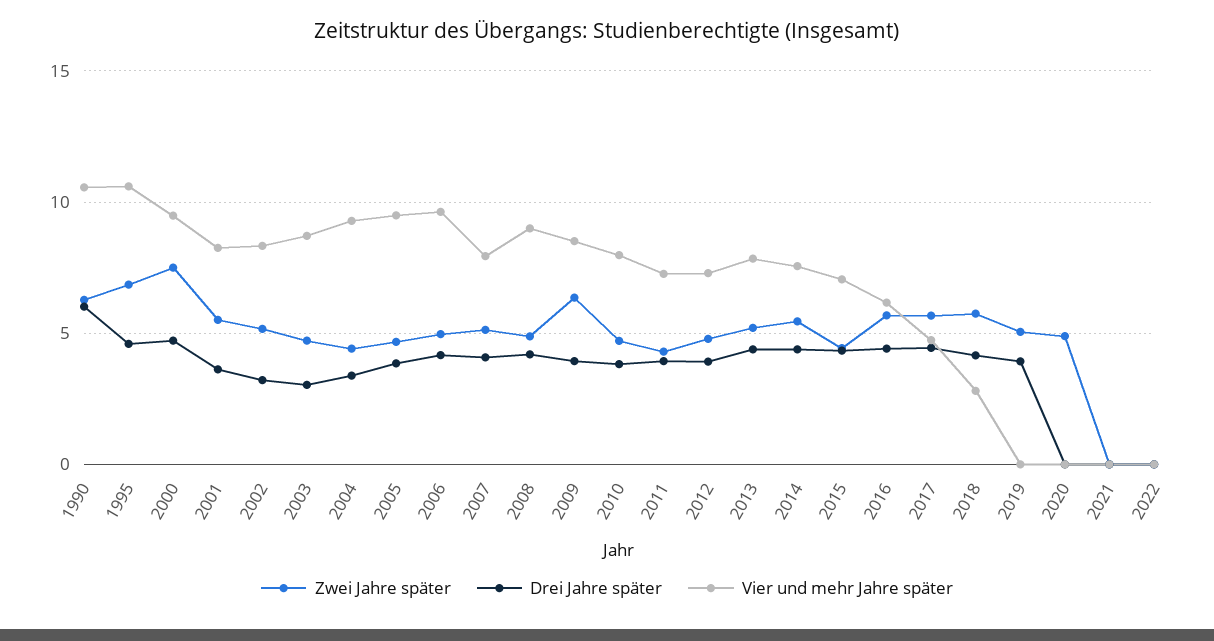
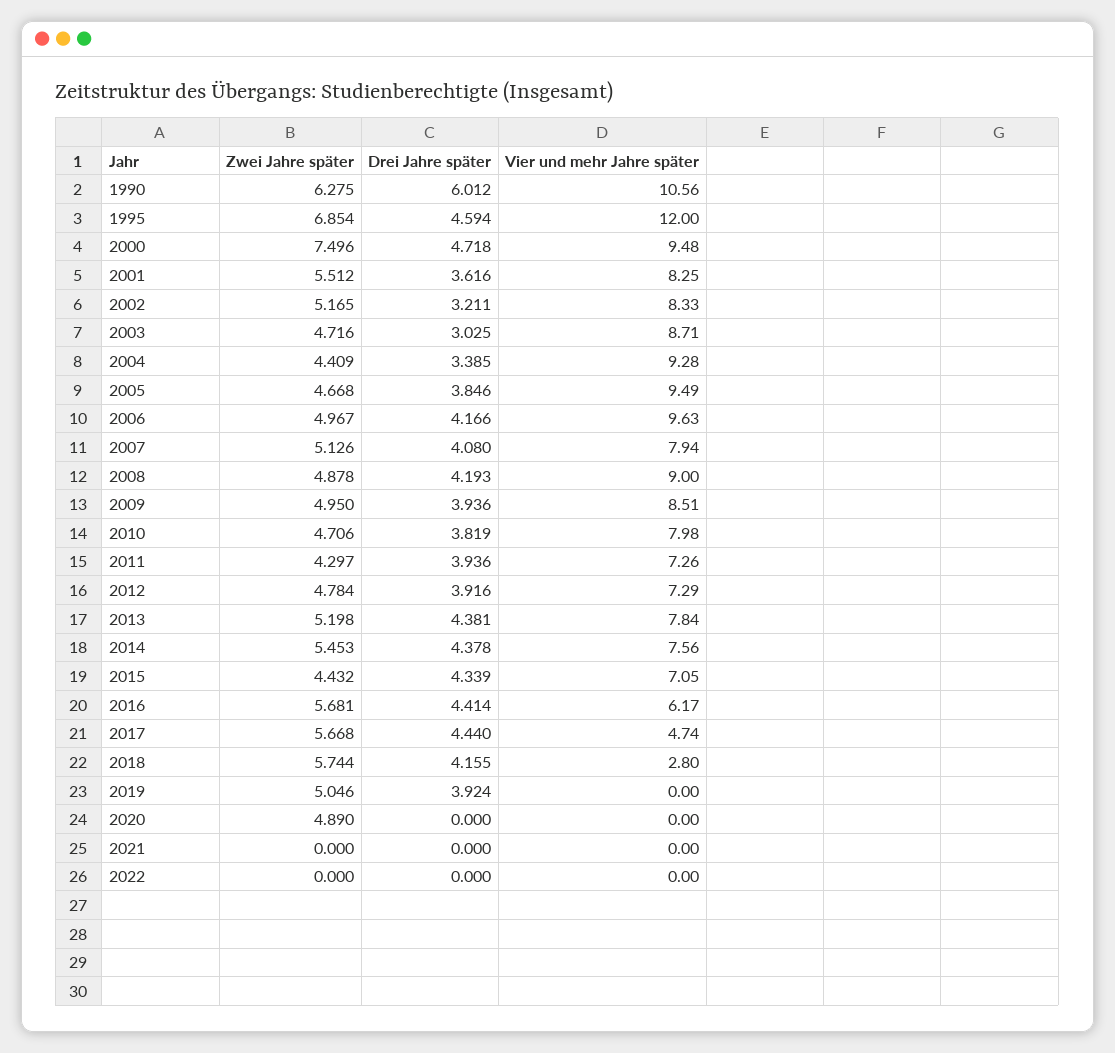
  {
    "Zwei Jahre später": {
      "1990": 6.275,
      "1995": 6.854,
      "2000": 7.496,
      "2001": 5.512,
      "2002": 5.165,
      "2003": 4.716,
      "2004": 4.409,
      "2005": 4.668,
      "2006": 4.967,
      "2007": 5.126,
      "2008": 4.878,
-     "2009": 6.5,
+     "2009": 4.95,
      "2010": 4.706,
      "2011": 4.297,
      "2012": 4.784,
      "2013": 5.198,
      "2014": 5.453,
      "2015": 4.432,
      "2016": 5.681,
      "2017": 5.668,
      "2018": 5.744,
      "2019": 5.046,
      "2020": 4.89,
      "2021": 0,
      "2022": 0
    },
    "Drei Jahre später": {
      "1990": 6.012,
      "1995": 4.594,
      "2000": 4.718,
      "2001": 3.616,
      "2002": 3.211,
      "2003": 3.025,
      "2004": 3.385,
      "2005": 3.846,
      "2006": 4.166,
      "2007": 4.08,
      "2008": 4.193,
      "2009": 3.936,
      "2010": 3.819,
      "2011": 3.936,
      "2012": 3.916,
      "2013": 4.381,
      "2014": 4.378,
      "2015": 4.339,
      "2016": 4.414,
      "2017": 4.44,
      "2018": 4.155,
      "2019": 3.924,
      "2020": 0,
      "2021": 0,
      "2022": 0
    },
    "Vier und mehr Jahre später": {
      "1990": 10.56,
-     "1995": 10.5,
+     "1995": 12,
      "2000": 9.48,
      "2001": 8.25,
      "2002": 8.33,
      "2003": 8.71,
      "2004": 9.28,
      "2005": 9.49,
      "2006": 9.63,
      "2007": 7.94,
      "2008": 9,
      "2009": 8.51,
      "2010": 7.98,
      "2011": 7.26,
      "2012": 7.29,
      "2013": 7.84,
      "2014": 7.56,
      "2015": 7.05,
      "2016": 6.17,
      "2017": 4.74,
      "2018": 2.8,
      "2019": 0,
      "2020": 0,
      "2021": 0,
      "2022": 0
    }
  }

